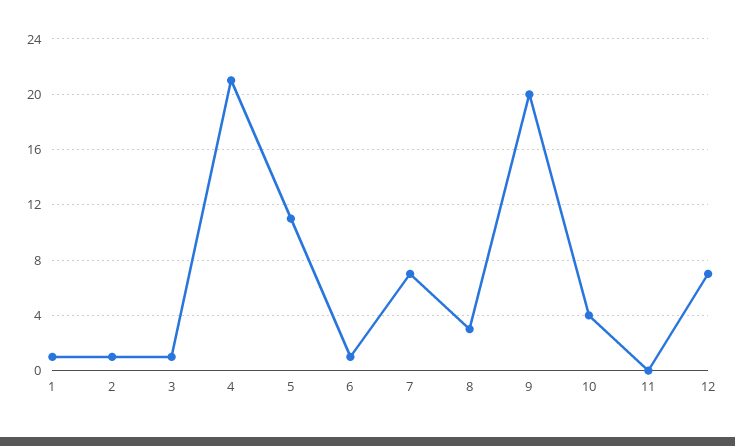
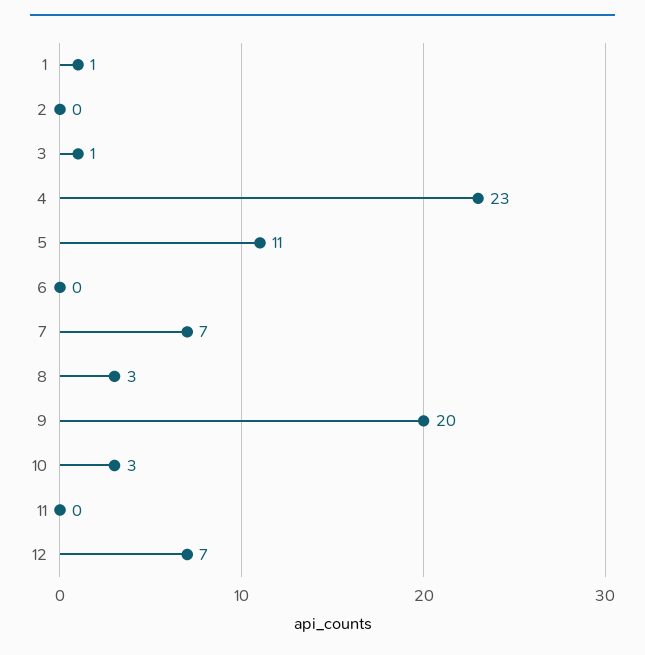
  {
    "1": 1,
-   "2": 1,
+   "2": 0,
    "3": 1,
-   "4": 21,
+   "4": 23,
    "5": 11,
-   "6": 1,
+   "6": 0,
    "7": 7,
    "8": 3,
    "9": 20,
-   "10": 4,
+   "10": 3,
    "11": 0,
    "12": 7
  }

